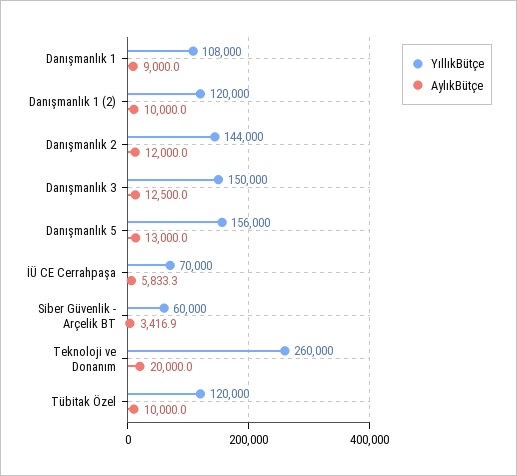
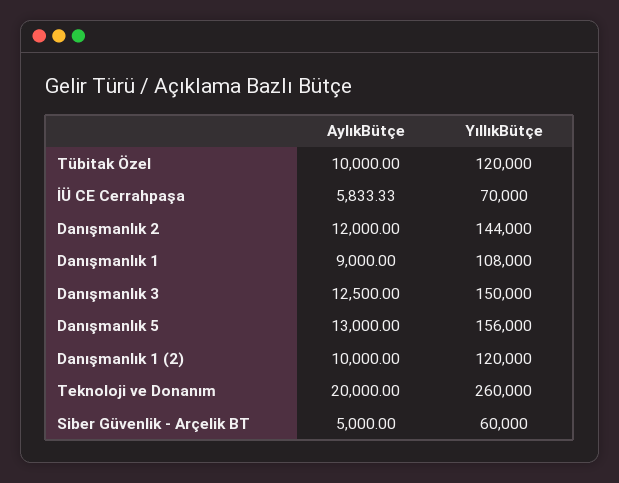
  {
    "YıllıkBütçe": {
      "Danışmanlık 1": 108000,
      "Danışmanlık 1 (2)": 120000,
      "Danışmanlık 2": 144000,
      "Danışmanlık 3": 150000,
      "Danışmanlık 5": 156000,
      "İÜ CE Cerrahpaşa": 70000,
      "Siber Güvenlik - Arçelik BT": 60000,
      "Teknoloji ve Donanım": 260000,
      "Tübitak Özel": 120000
    },
    "AylıkBütçe": {
      "Danışmanlık 1": 9000,
      "Danışmanlık 1 (2)": 10000,
      "Danışmanlık 2": 12000,
      "Danışmanlık 3": 12500,
      "Danışmanlık 5": 13000,
      "İÜ CE Cerrahpaşa": 5833.33,
-     "Siber Güvenlik - Arçelik BT": 3416.9,
+     "Siber Güvenlik - Arçelik BT": 5000,
      "Teknoloji ve Donanım": 20000,
      "Tübitak Özel": 10000
    }
  }

